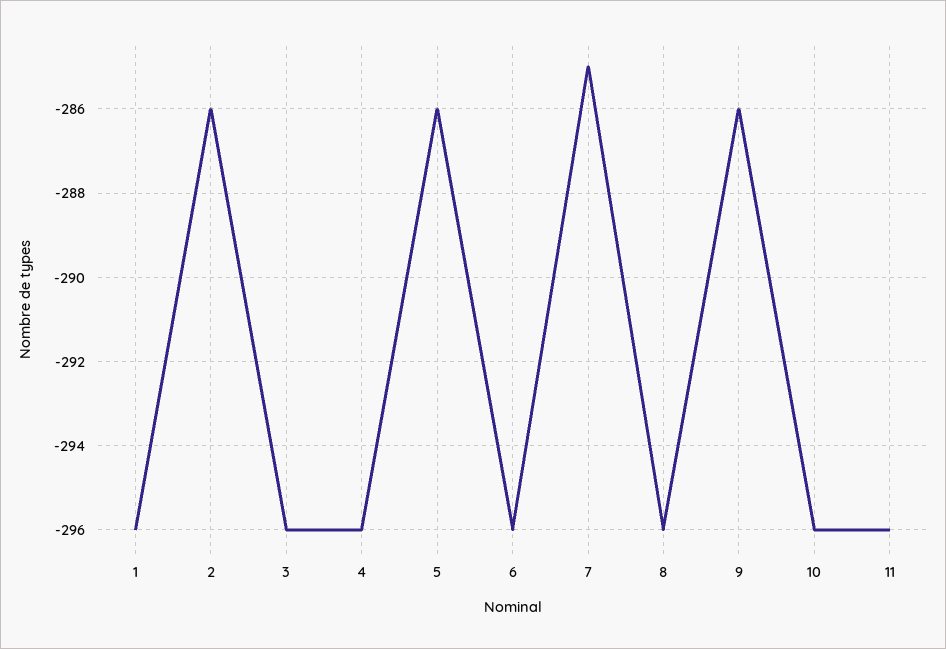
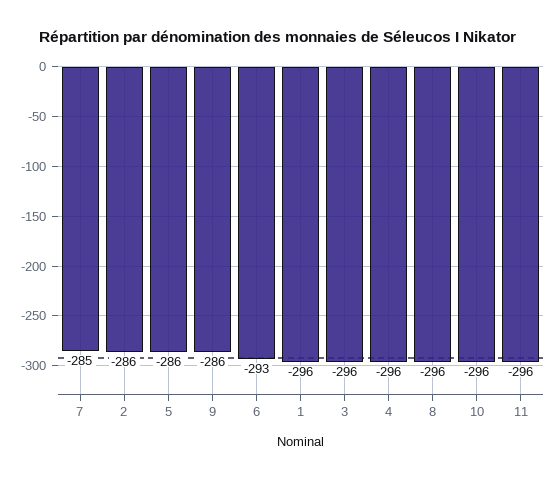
  {
    "1": -296,
    "2": -286,
    "3": -296,
    "4": -296,
    "5": -286,
-   "6": -296,
+   "6": -293,
    "7": -285,
    "8": -296,
    "9": -286,
    "10": -296,
    "11": -296
  }

